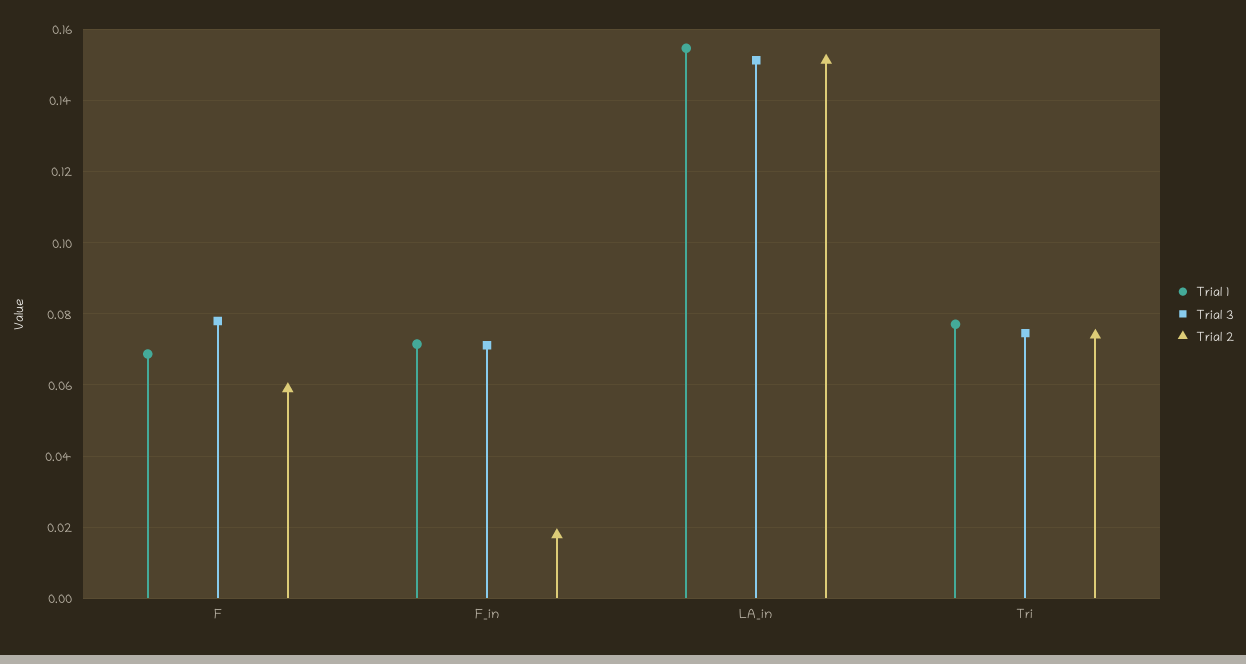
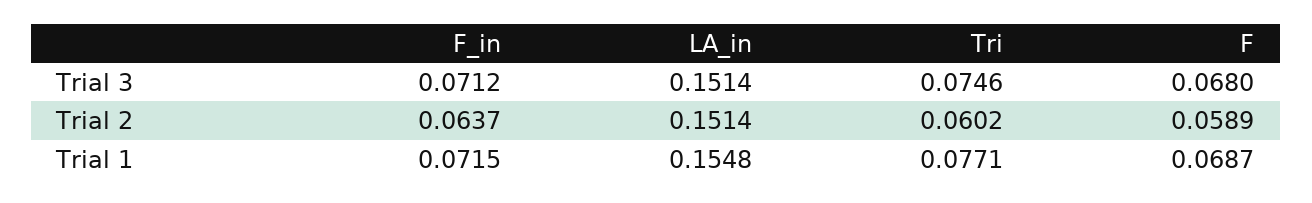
  {
    "Trial 1": {
      "F": 0.0687,
      "F_in": 0.0715,
      "LA_in": 0.1548,
      "Tri": 0.0771
    },
    "Trial 3": {
-     "F": 0.078,
+     "F": 0.068,
      "F_in": 0.0712,
      "LA_in": 0.1514,
      "Tri": 0.0746
    },
    "Trial 2": {
      "F": 0.0589,
-     "F_in": 0.018,
+     "F_in": 0.0637,
      "LA_in": 0.1514,
-     "Tri": 0.074
+     "Tri": 0.0602
    }
  }

